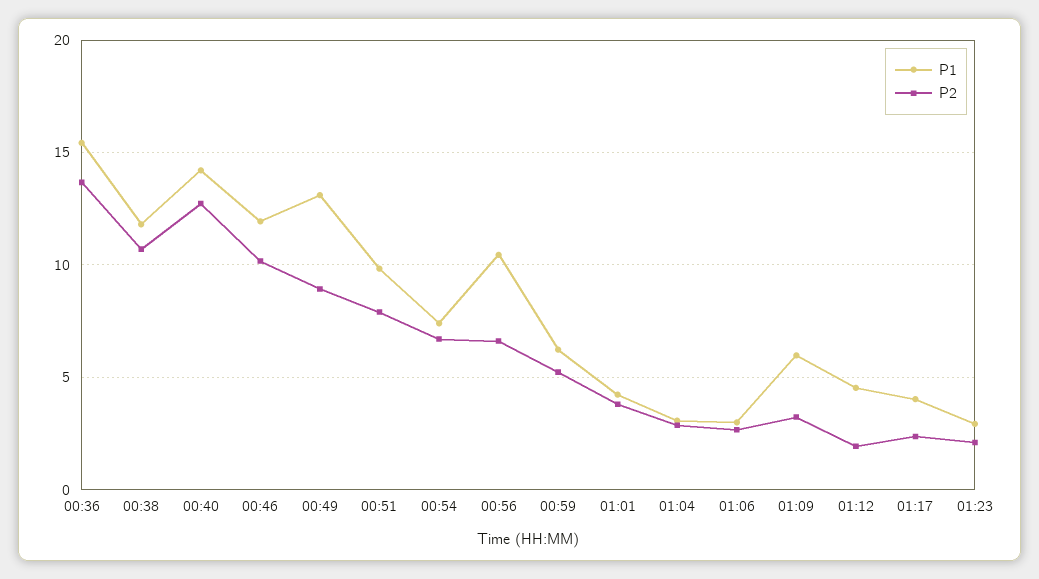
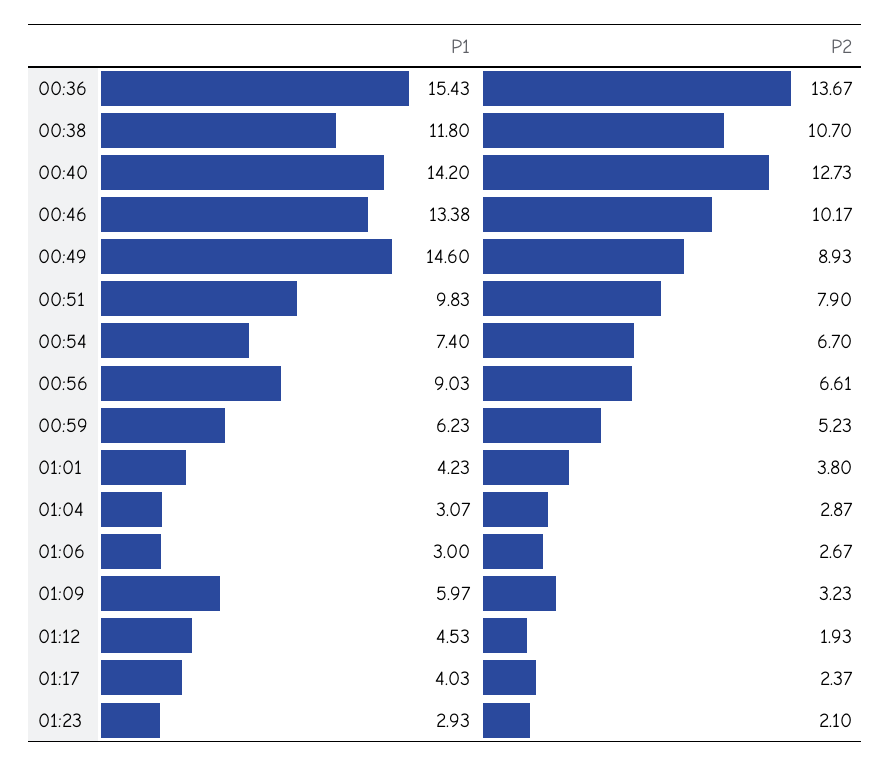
  {
    "P1": {
      "00:36": 15.43,
      "00:38": 11.8,
      "00:40": 14.2,
-     "00:46": 12,
+     "00:46": 13.38,
-     "00:49": 13,
+     "00:49": 14.6,
      "00:51": 9.83,
      "00:54": 7.4,
-     "00:56": 10.5,
+     "00:56": 9.03,
      "00:59": 6.23,
      "01:01": 4.23,
      "01:04": 3.07,
      "01:06": 3,
      "01:09": 5.97,
      "01:12": 4.53,
      "01:17": 4.03,
      "01:23": 2.93
    },
    "P2": {
      "00:36": 13.67,
      "00:38": 10.7,
      "00:40": 12.73,
      "00:46": 10.17,
      "00:49": 8.93,
      "00:51": 7.9,
      "00:54": 6.7,
      "00:56": 6.61,
      "00:59": 5.23,
      "01:01": 3.8,
      "01:04": 2.87,
      "01:06": 2.67,
      "01:09": 3.23,
      "01:12": 1.93,
      "01:17": 2.37,
      "01:23": 2.1
    }
  }

